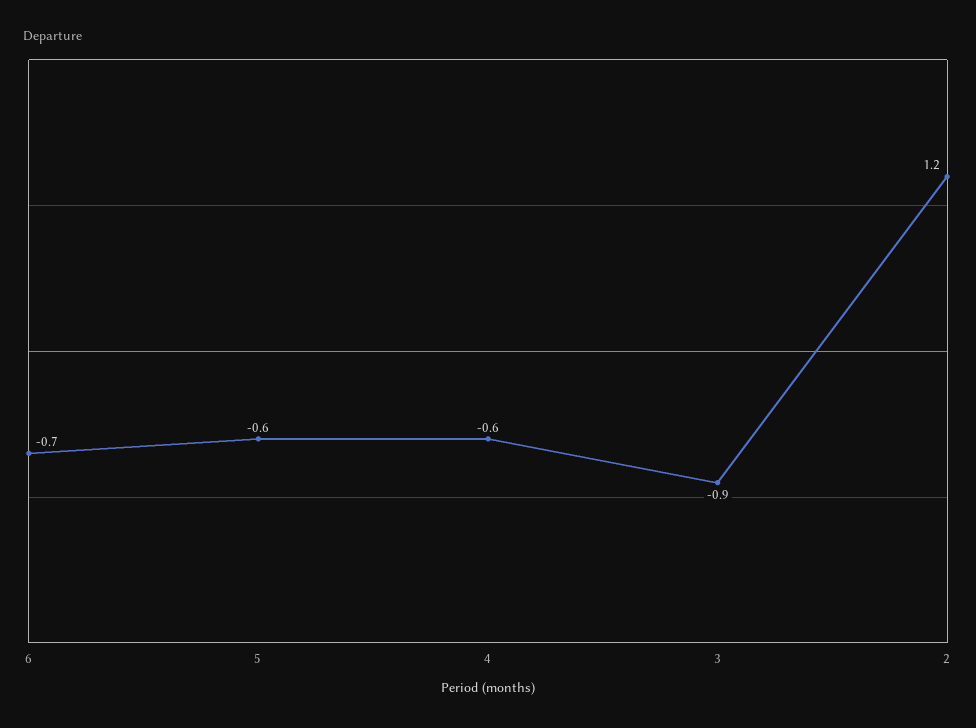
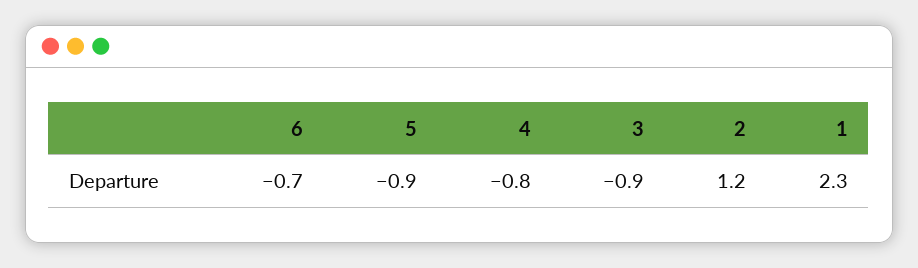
  {
    "6": -0.7,
-   "5": -0.6,
+   "5": -0.9,
-   "4": -0.6,
+   "4": -0.8,
    "3": -0.9,
-   "2": 1.2
+   "2": 1.2,
+   "1": 2.3
  }

